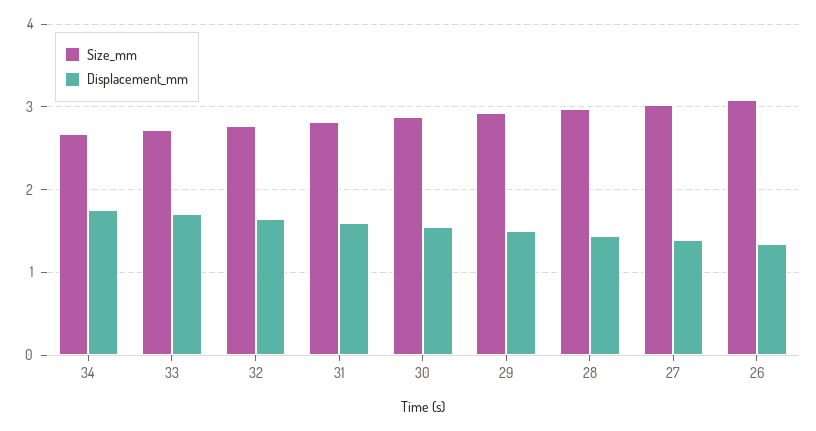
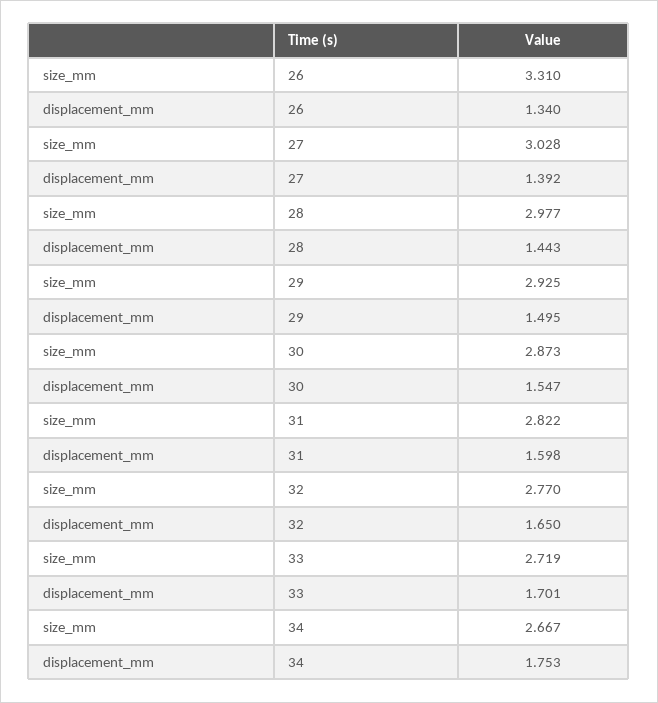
  {
    "Size_mm": {
      "34": 2.667,
      "33": 2.719,
      "32": 2.77,
      "31": 2.822,
      "30": 2.873,
      "29": 2.925,
      "28": 2.977,
      "27": 3.028,
-     "26": 3.1
+     "26": 3.31
    },
    "Displacement_mm": {
      "34": 1.753,
      "33": 1.701,
      "32": 1.65,
      "31": 1.598,
      "30": 1.547,
      "29": 1.495,
      "28": 1.443,
      "27": 1.392,
      "26": 1.34
    }
  }

